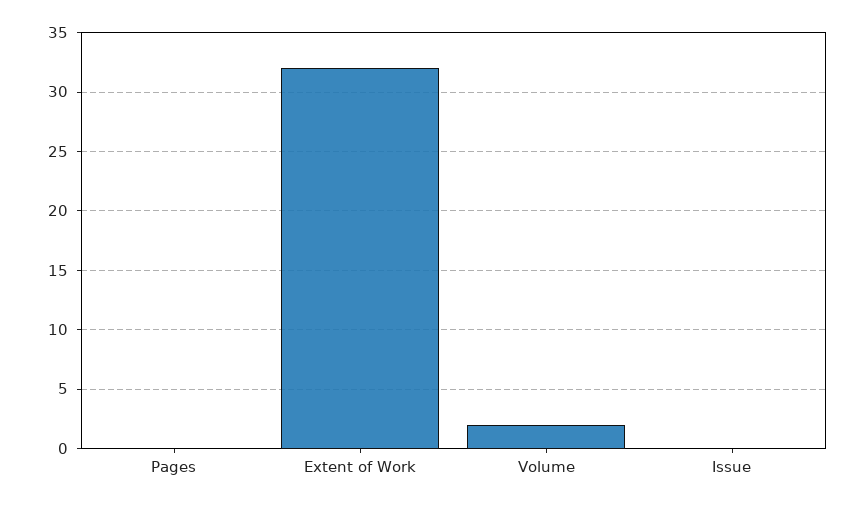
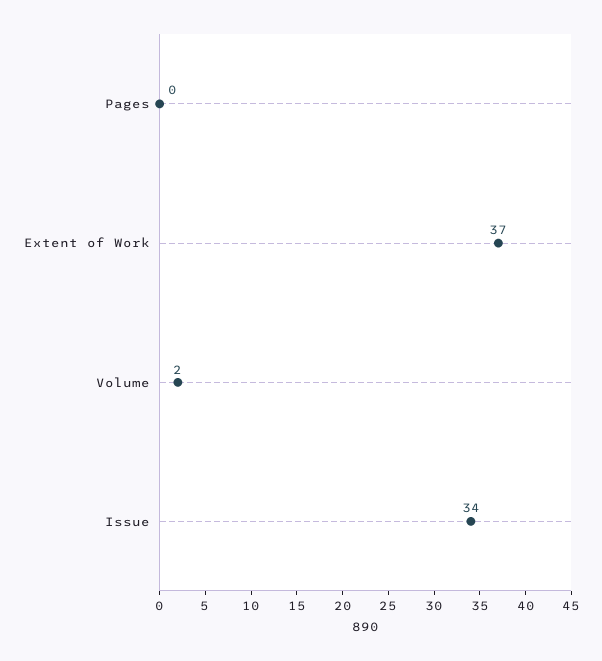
  {
    "Pages": 0,
-   "Extent of Work": 32,
+   "Extent of Work": 37,
    "Volume": 2,
-   "Issue": 0
+   "Issue": 34
  }

